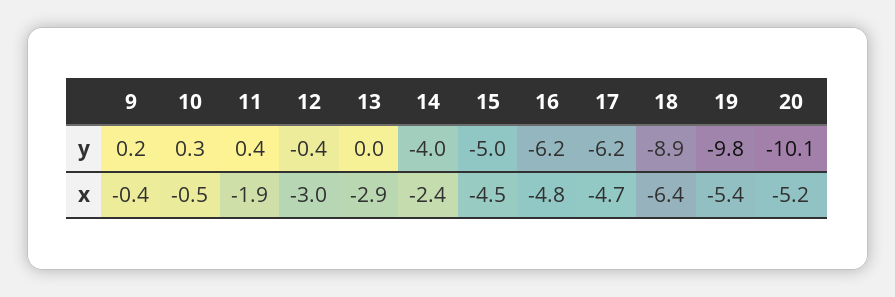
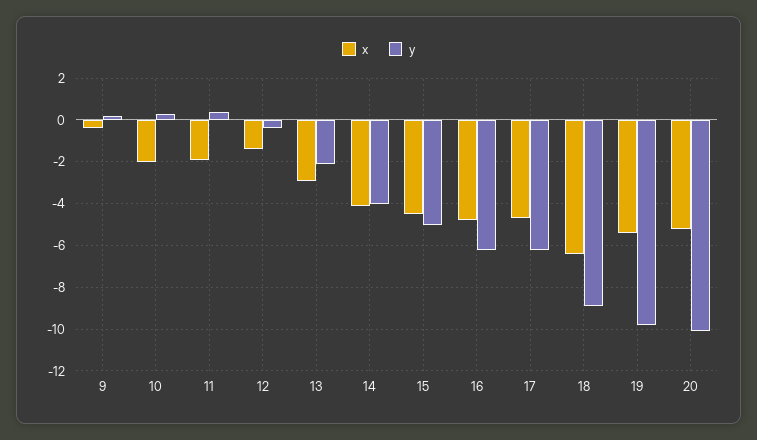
  {
    "y": {
      "9": 0.2,
      "10": 0.3,
      "11": 0.4,
      "12": -0.4,
-     "13": 0,
+     "13": -2,
      "14": -4,
      "15": -5,
      "16": -6.2,
      "17": -6.2,
      "18": -8.9,
      "19": -9.8,
      "20": -10.1
    },
    "x": {
      "9": -0.4,
-     "10": -0.5,
+     "10": -2,
      "11": -1.9,
-     "12": -3,
+     "12": -1.5,
      "13": -2.9,
-     "14": -2.4,
+     "14": -4,
      "15": -4.5,
      "16": -4.8,
      "17": -4.7,
      "18": -6.4,
      "19": -5.4,
      "20": -5.2
    }
  }

